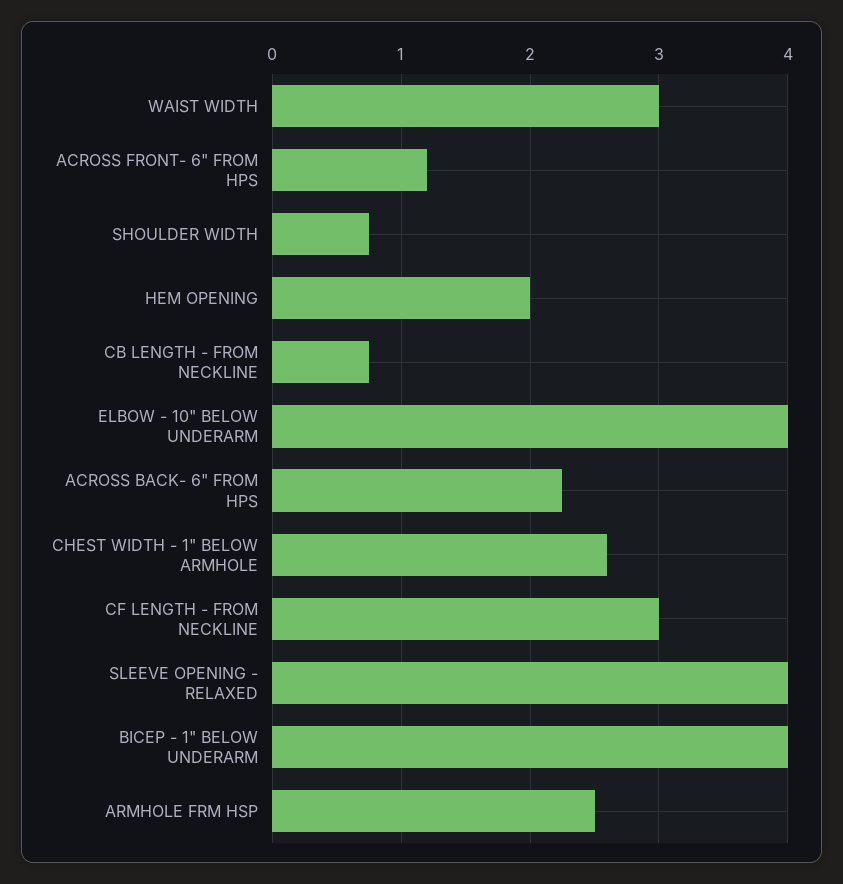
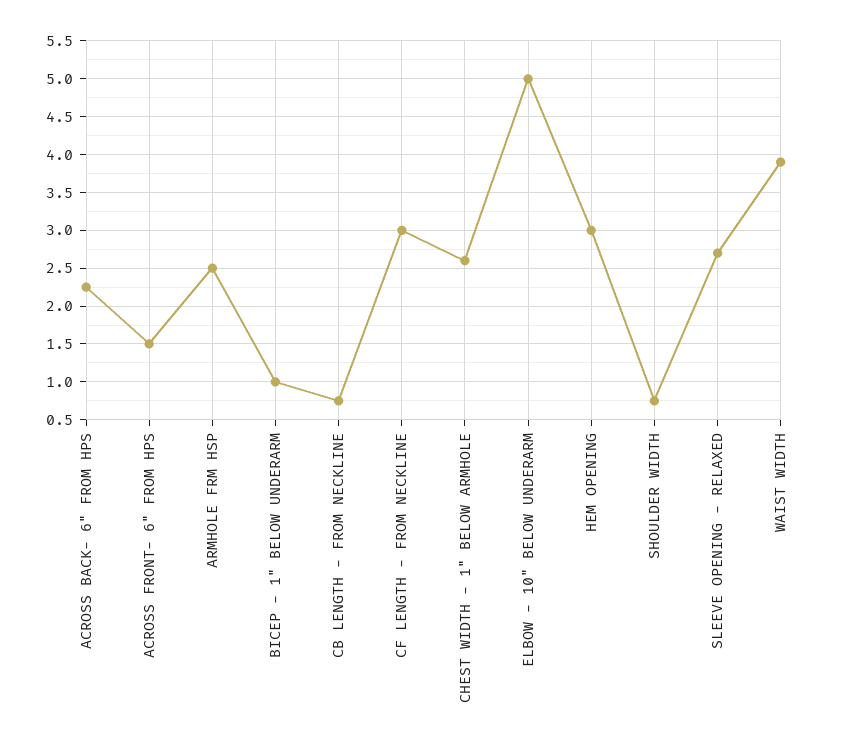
  {
-   "WAIST WIDTH": 3,
+   "WAIST WIDTH": 3.9,
-   "ACROSS FRONT- 6\" FROM HPS": 1.2,
+   "ACROSS FRONT- 6\" FROM HPS": 1.5,
    "SHOULDER WIDTH": 0.8,
-   "HEM OPENING": 2,
+   "HEM OPENING": 3,
    "CB LENGTH - FROM NECKLINE": 0.8,
-   "ELBOW - 10\" BELOW UNDERARM": 4,
+   "ELBOW - 10\" BELOW UNDERARM": 5,
    "ACROSS BACK- 6\" FROM HPS": 2.3,
    "CHEST WIDTH - 1\" BELOW ARMHOLE": 2.6,
    "CF LENGTH - FROM NECKLINE": 3,
-   "SLEEVE OPENING - RELAXED": 4,
+   "SLEEVE OPENING - RELAXED": 2.7,
-   "BICEP - 1\" BELOW UNDERARM": 4,
+   "BICEP - 1\" BELOW UNDERARM": 1,
    "ARMHOLE FRM HSP": 2.5
  }

